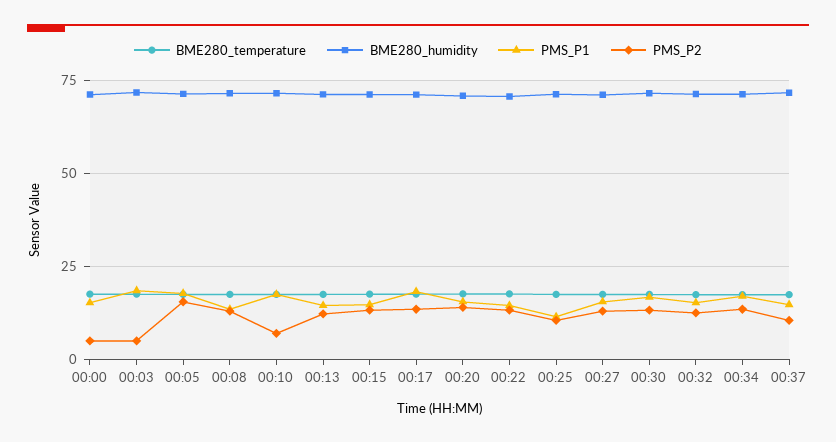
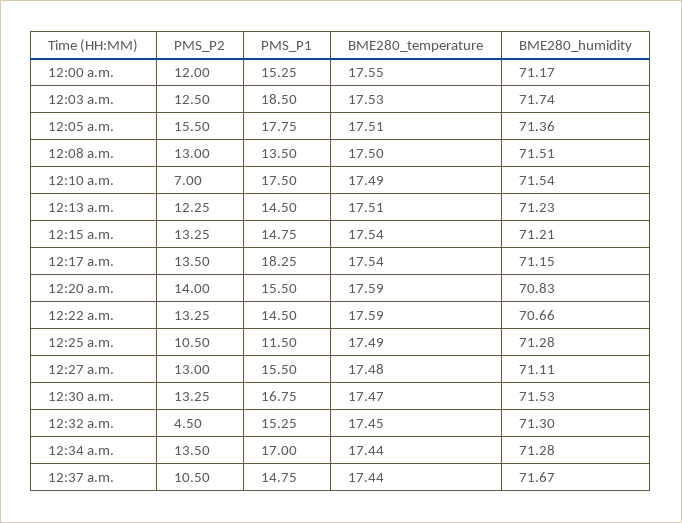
  {
    "BME280_temperature": {
      "00:00": 17.55,
      "00:03": 17.53,
      "00:05": 17.51,
      "00:08": 17.5,
      "00:10": 17.49,
      "00:13": 17.51,
      "00:15": 17.54,
      "00:17": 17.54,
      "00:20": 17.59,
      "00:22": 17.59,
      "00:25": 17.49,
      "00:27": 17.48,
      "00:30": 17.47,
      "00:32": 17.45,
      "00:34": 17.44,
      "00:37": 17.44
    },
    "BME280_humidity": {
      "00:00": 71.17,
      "00:03": 71.74,
      "00:05": 71.36,
      "00:08": 71.51,
      "00:10": 71.54,
      "00:13": 71.23,
      "00:15": 71.21,
      "00:17": 71.15,
      "00:20": 70.83,
      "00:22": 70.66,
      "00:25": 71.28,
      "00:27": 71.11,
      "00:30": 71.53,
      "00:32": 71.3,
      "00:34": 71.28,
      "00:37": 71.67
    },
    "PMS_P1": {
      "00:00": 15.25,
      "00:03": 18.5,
      "00:05": 17.75,
      "00:08": 13.5,
      "00:10": 17.5,
      "00:13": 14.5,
      "00:15": 14.75,
      "00:17": 18.25,
      "00:20": 15.5,
      "00:22": 14.5,
      "00:25": 11.5,
      "00:27": 15.5,
      "00:30": 16.75,
      "00:32": 15.25,
      "00:34": 17,
      "00:37": 14.75
    },
    "PMS_P2": {
-     "00:00": 5,
+     "00:00": 12,
-     "00:03": 5,
+     "00:03": 12.5,
      "00:05": 15.5,
      "00:08": 13,
      "00:10": 7,
      "00:13": 12.25,
      "00:15": 13.25,
      "00:17": 13.5,
      "00:20": 14,
      "00:22": 13.25,
      "00:25": 10.5,
      "00:27": 13,
      "00:30": 13.25,
-     "00:32": 12.5,
+     "00:32": 4.5,
      "00:34": 13.5,
      "00:37": 10.5
    }
  }

